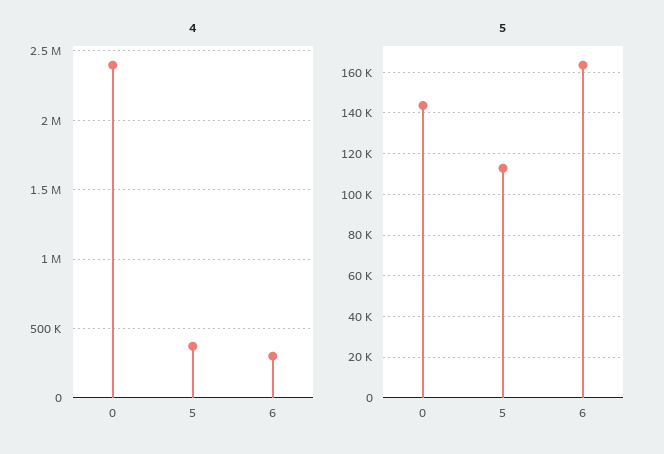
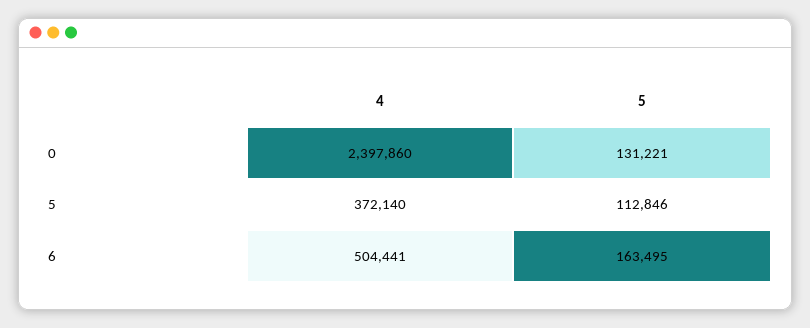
  {
    "4": {
      "0": 2397860,
      "5": 372140,
-     "6": 300000
+     "6": 504441
    },
    "5": {
-     "0": 145000,
+     "0": 131221,
      "5": 112846,
      "6": 163495
    }
  }

